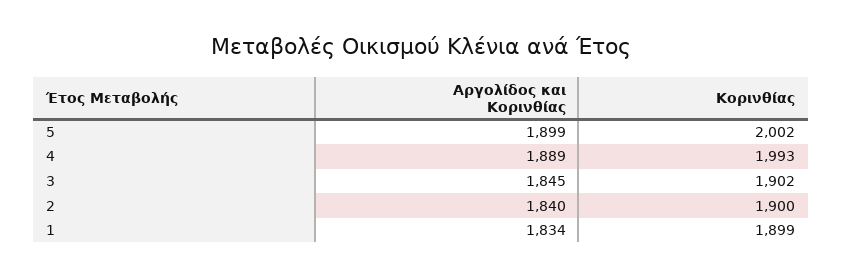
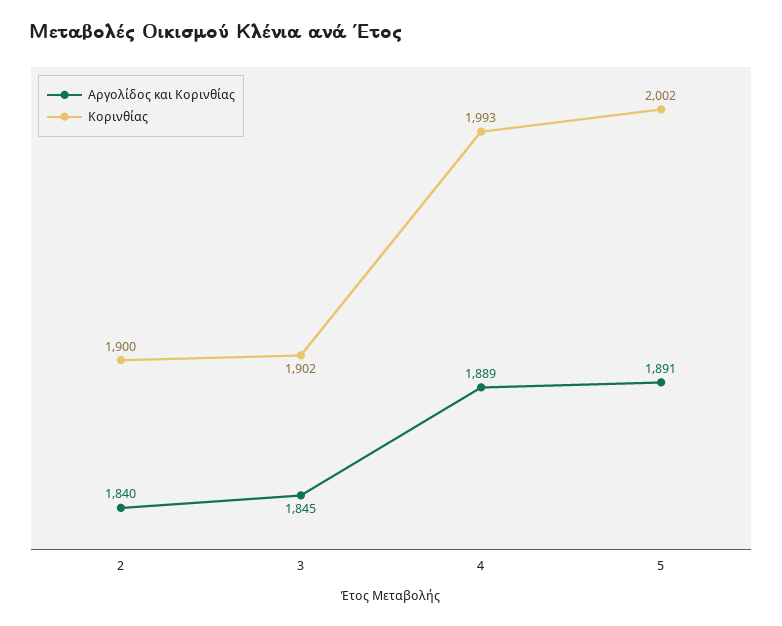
  {
    "Αργολίδος και Κορινθίας": {
-     "5": 1899,
+     "5": 1891,
      "4": 1889,
      "3": 1845,
-     "2": 1840,
+     "2": 1840
-     "1": 1834
    },
    "Κορινθίας": {
      "5": 2002,
      "4": 1993,
      "3": 1902,
-     "2": 1900,
+     "2": 1900
-     "1": 1899
    }
  }

